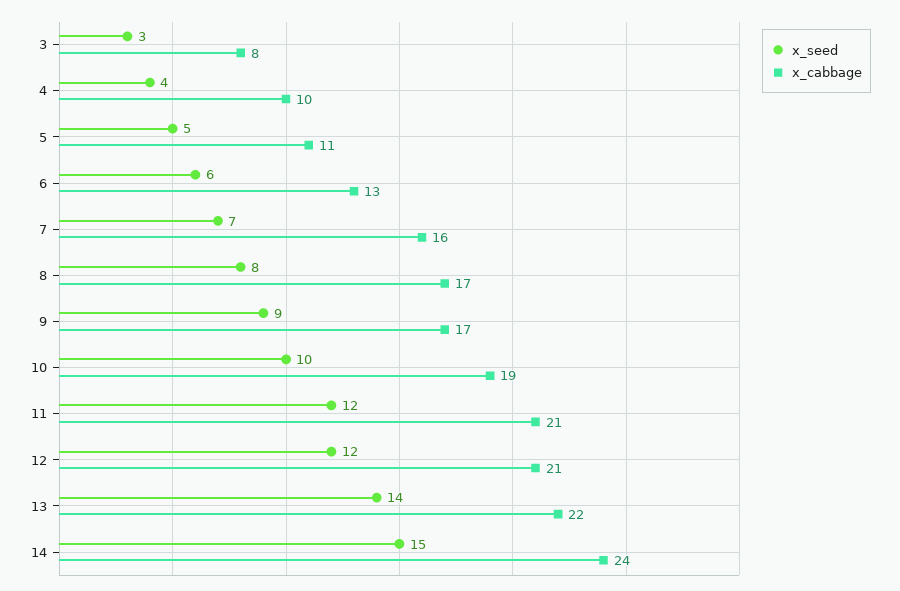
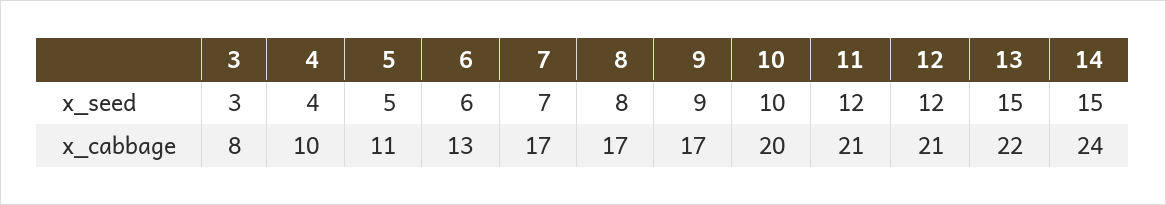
  {
    "x_seed": {
      "3": 3,
      "4": 4,
      "5": 5,
      "6": 6,
      "7": 7,
      "8": 8,
      "9": 9,
      "10": 10,
      "11": 12,
      "12": 12,
-     "13": 14,
+     "13": 15,
      "14": 15
    },
    "x_cabbage": {
      "3": 8,
      "4": 10,
      "5": 11,
      "6": 13,
-     "7": 16,
+     "7": 17,
      "8": 17,
      "9": 17,
-     "10": 19,
+     "10": 20,
      "11": 21,
      "12": 21,
      "13": 22,
      "14": 24
    }
  }

